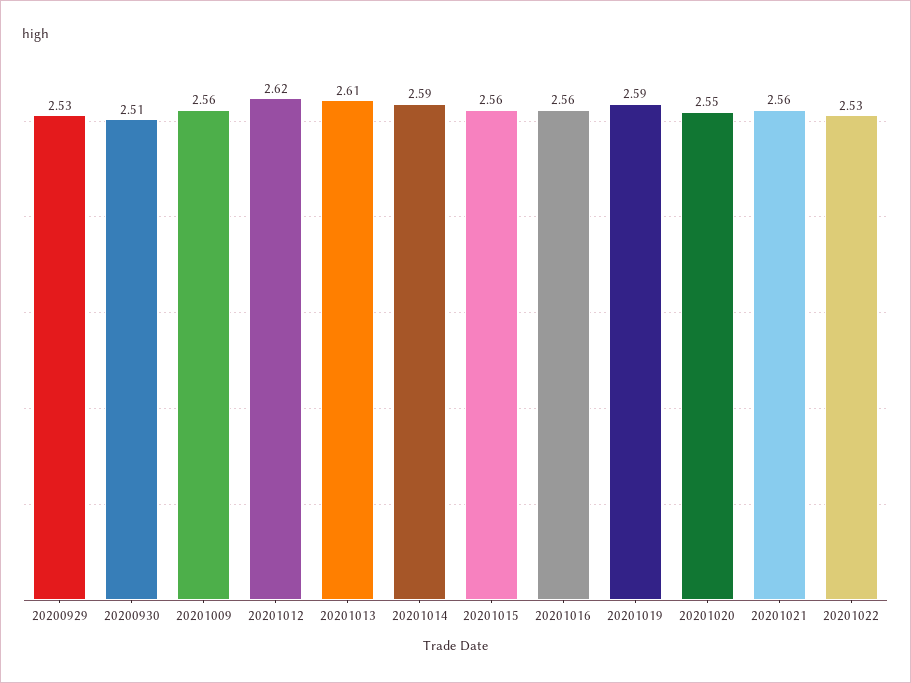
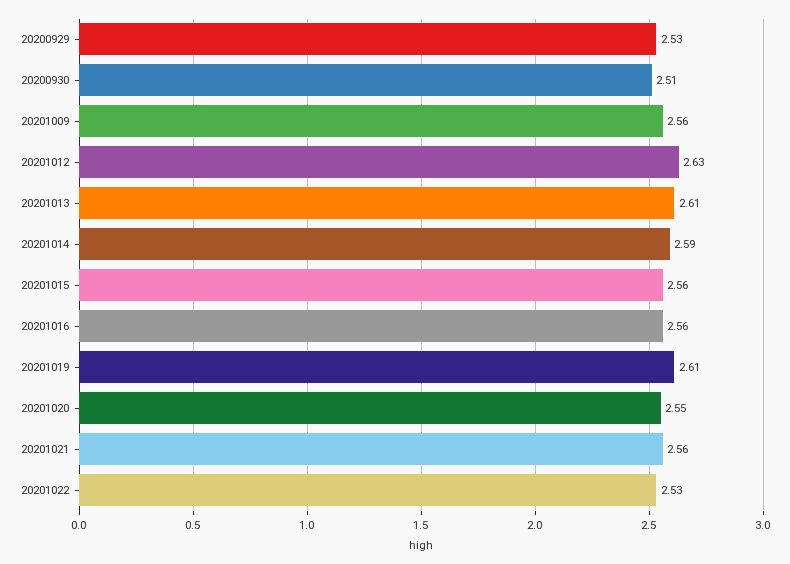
  {
    "20200929": 2.53,
    "20200930": 2.51,
    "20201009": 2.56,
-   "20201012": 2.62,
+   "20201012": 2.63,
    "20201013": 2.61,
    "20201014": 2.59,
    "20201015": 2.56,
    "20201016": 2.56,
-   "20201019": 2.59,
+   "20201019": 2.61,
    "20201020": 2.55,
    "20201021": 2.56,
    "20201022": 2.53
  }

